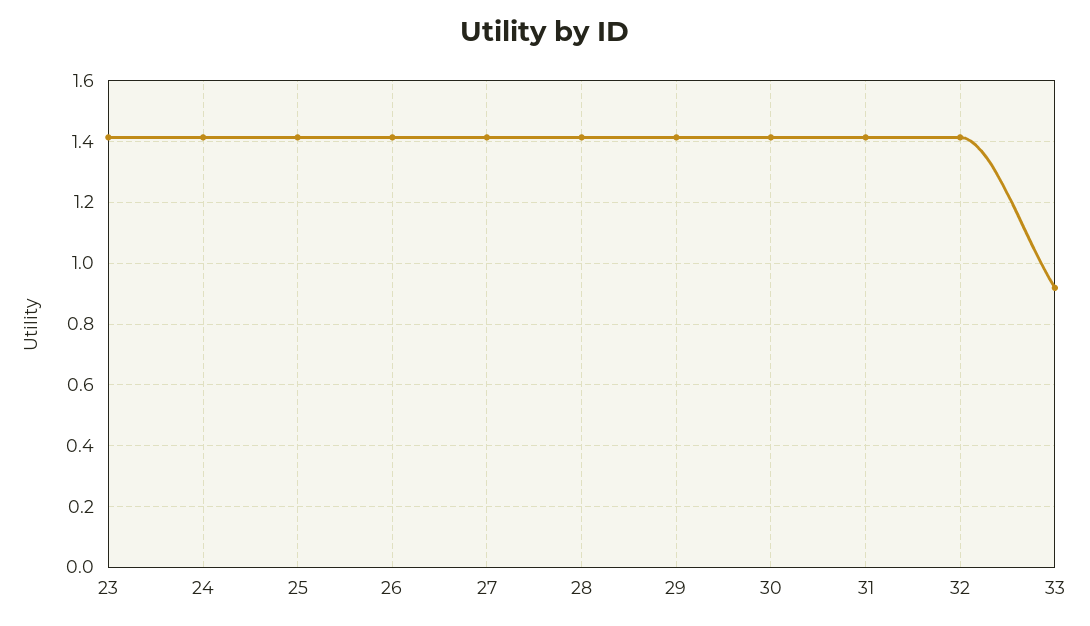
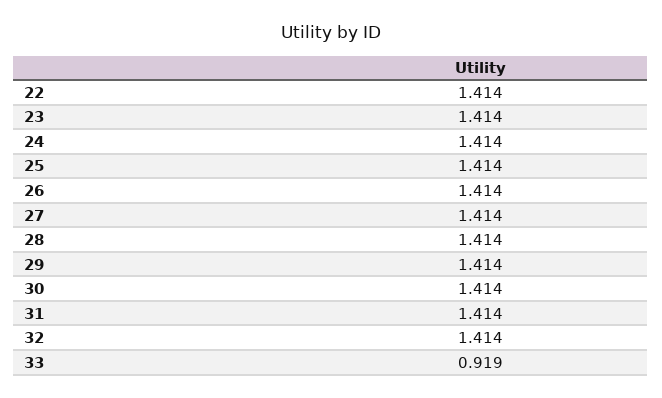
  {
    "23": 1.414,
    "24": 1.414,
    "25": 1.414,
    "26": 1.414,
    "27": 1.414,
    "28": 1.414,
    "29": 1.414,
    "30": 1.414,
    "31": 1.414,
    "32": 1.414,
-   "33": 0.919
+   "33": 0.919,
+   "22": 1.414
  }

